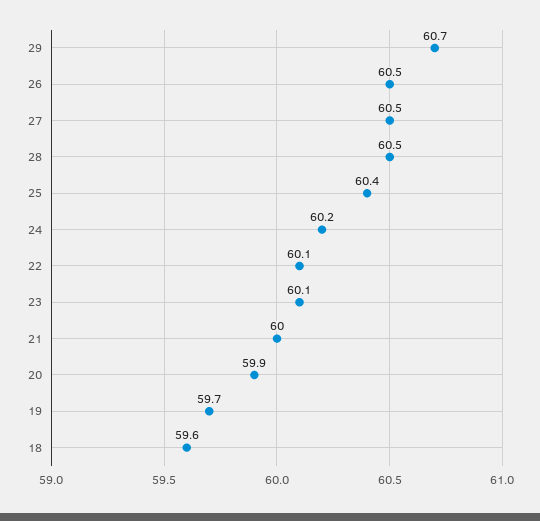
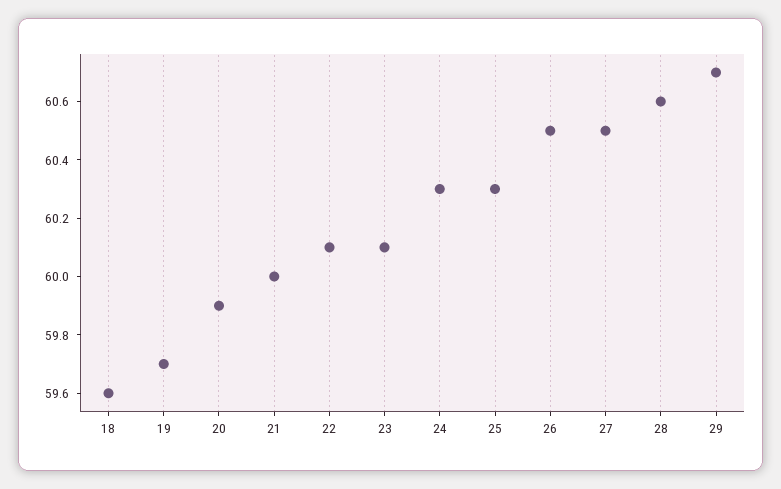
  {
    "29": 60.7,
    "26": 60.5,
    "27": 60.5,
-   "28": 60.5,
+   "28": 60.6,
-   "25": 60.4,
+   "25": 60.3,
-   "24": 60.2,
+   "24": 60.3,
    "22": 60.1,
    "23": 60.1,
    "21": 60,
    "20": 59.9,
    "19": 59.7,
    "18": 59.6
  }

